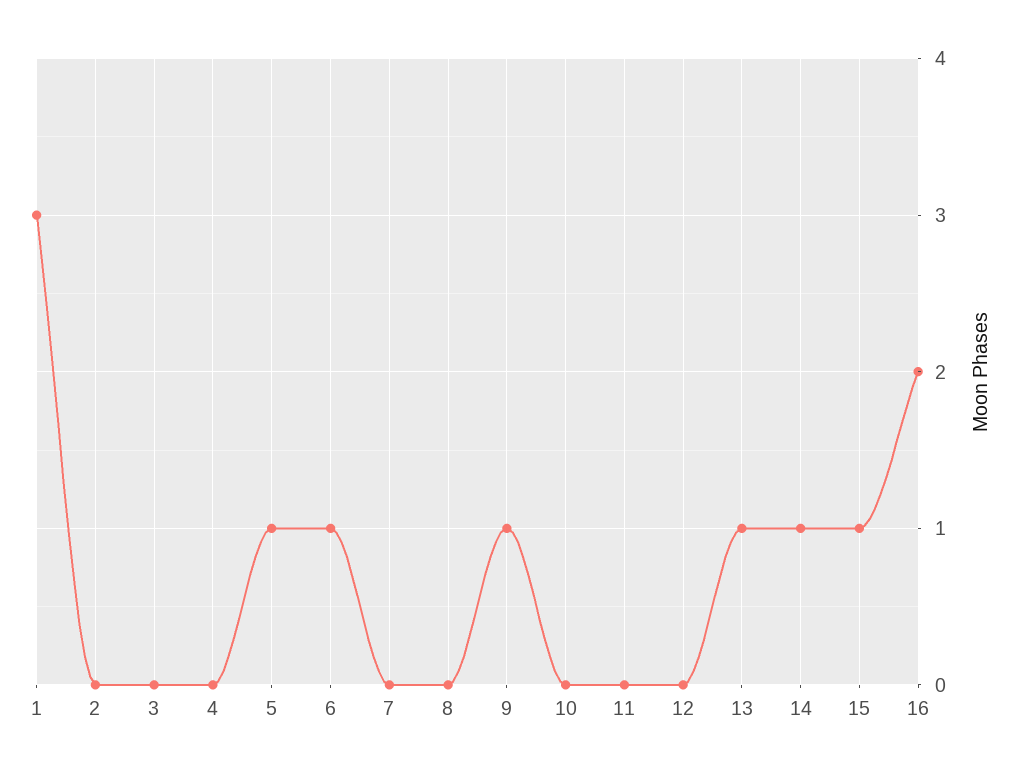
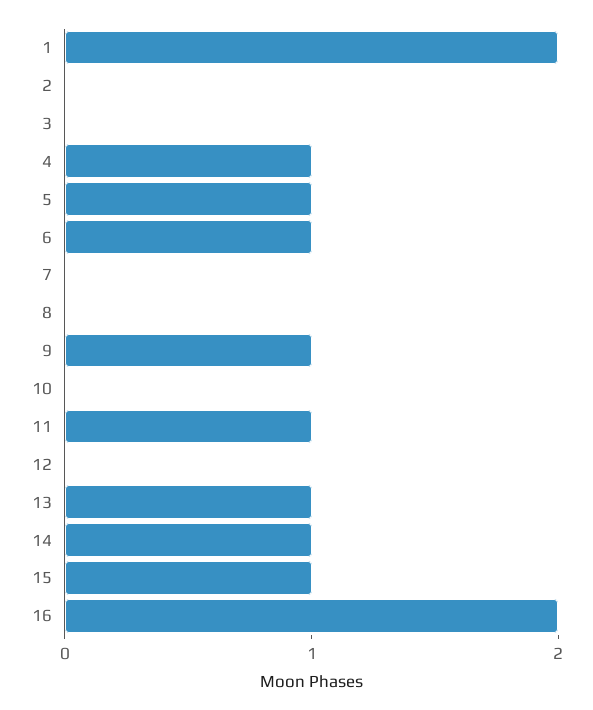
  {
-   "1": 3,
+   "1": 2,
    "2": 0,
    "3": 0,
-   "4": 0,
+   "4": 1,
    "5": 1,
    "6": 1,
    "7": 0,
    "8": 0,
    "9": 1,
    "10": 0,
-   "11": 0,
+   "11": 1,
    "12": 0,
    "13": 1,
    "14": 1,
    "15": 1,
    "16": 2
  }

